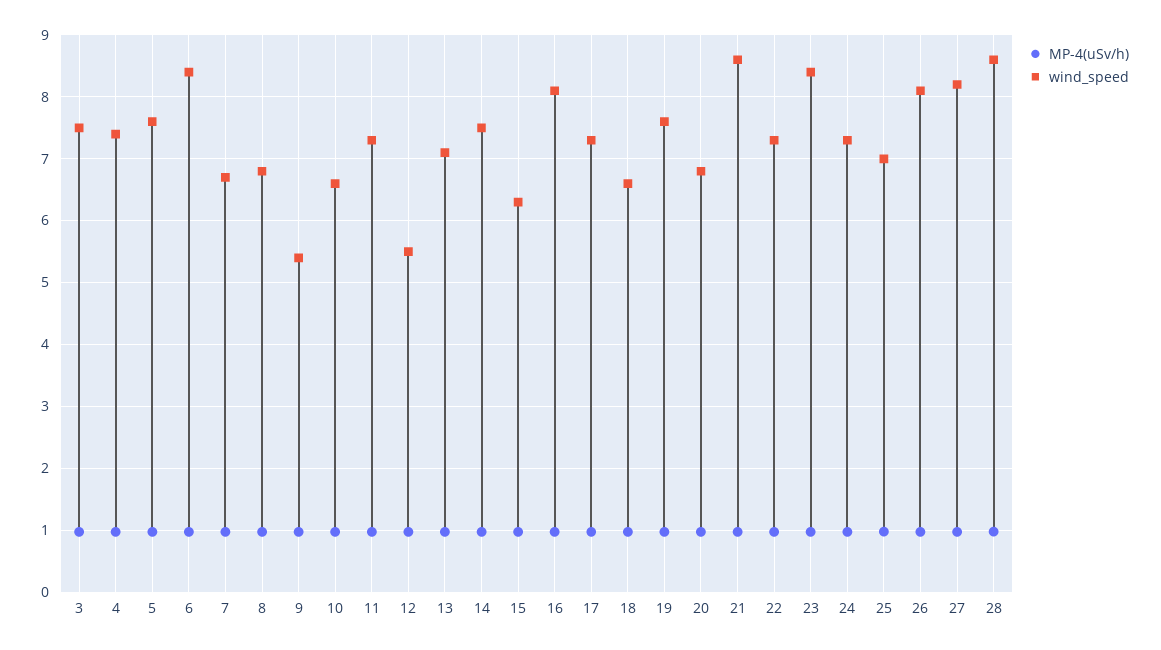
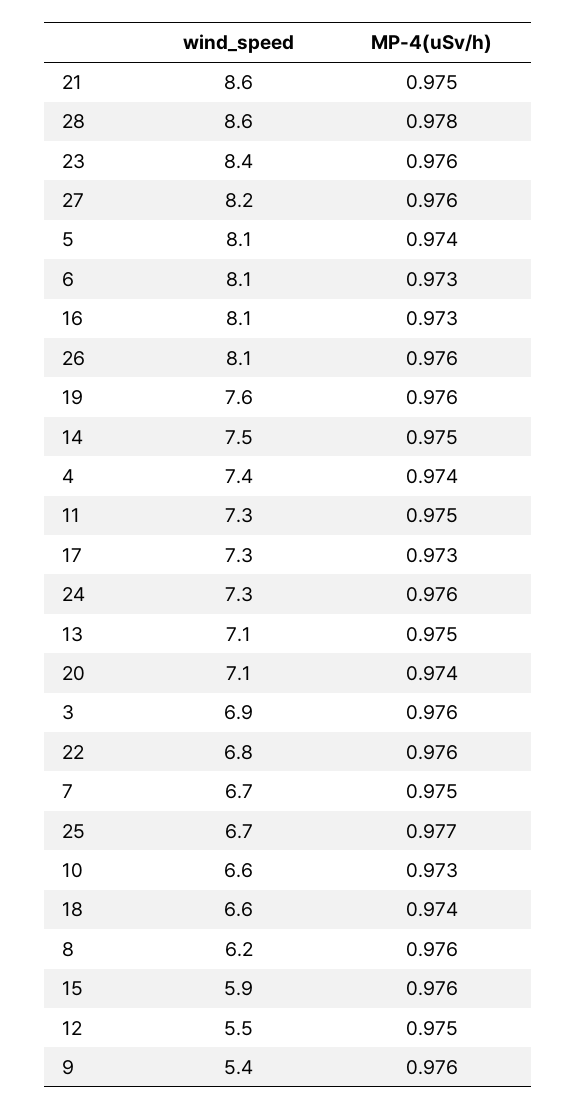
  {
    "MP-4(uSv/h)": {
      "3": 0.976,
      "4": 0.974,
      "5": 0.974,
      "6": 0.973,
      "7": 0.975,
      "8": 0.976,
      "9": 0.976,
      "10": 0.973,
      "11": 0.975,
      "12": 0.975,
      "13": 0.975,
      "14": 0.975,
      "15": 0.976,
      "16": 0.973,
      "17": 0.973,
      "18": 0.974,
      "19": 0.976,
      "20": 0.974,
      "21": 0.975,
      "22": 0.976,
      "23": 0.976,
      "24": 0.976,
      "25": 0.977,
      "26": 0.976,
      "27": 0.976,
      "28": 0.978
    },
    "wind_speed": {
-     "3": 7.5,
+     "3": 6.9,
      "4": 7.4,
-     "5": 7.6,
+     "5": 8.1,
-     "6": 8.4,
+     "6": 8.1,
      "7": 6.7,
-     "8": 6.8,
+     "8": 6.2,
      "9": 5.4,
      "10": 6.6,
      "11": 7.3,
      "12": 5.5,
      "13": 7.1,
      "14": 7.5,
-     "15": 6.3,
+     "15": 5.9,
      "16": 8.1,
      "17": 7.3,
      "18": 6.6,
      "19": 7.6,
-     "20": 6.8,
+     "20": 7.1,
      "21": 8.6,
-     "22": 7.3,
+     "22": 6.8,
      "23": 8.4,
      "24": 7.3,
-     "25": 7,
+     "25": 6.7,
      "26": 8.1,
      "27": 8.2,
      "28": 8.6
    }
  }

